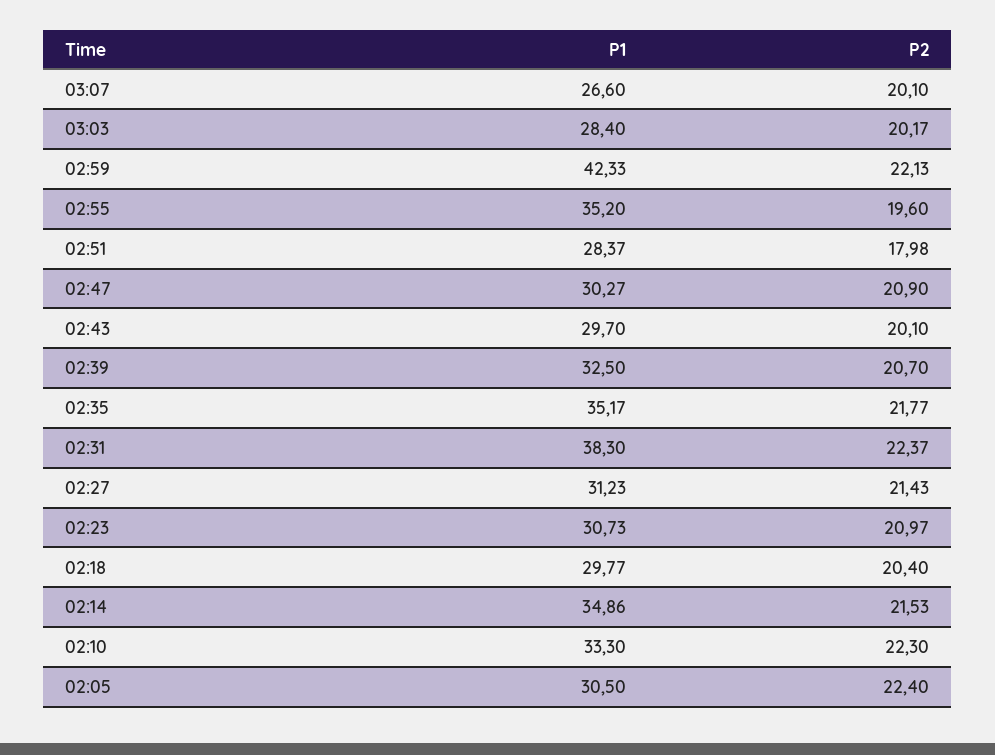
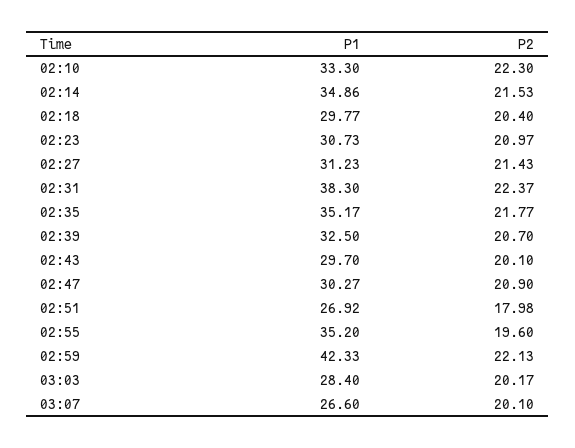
  {
    "P1": {
      "03:07": 26.6,
      "03:03": 28.4,
      "02:59": 42.33,
      "02:55": 35.2,
-     "02:51": 28.37,
+     "02:51": 26.92,
      "02:47": 30.27,
      "02:43": 29.7,
      "02:39": 32.5,
      "02:35": 35.17,
      "02:31": 38.3,
      "02:27": 31.23,
      "02:23": 30.73,
      "02:18": 29.77,
      "02:14": 34.86,
-     "02:10": 33.3,
+     "02:10": 33.3
-     "02:05": 30.5
    },
    "P2": {
      "03:07": 20.1,
      "03:03": 20.17,
      "02:59": 22.13,
      "02:55": 19.6,
      "02:51": 17.98,
      "02:47": 20.9,
      "02:43": 20.1,
      "02:39": 20.7,
      "02:35": 21.77,
      "02:31": 22.37,
      "02:27": 21.43,
      "02:23": 20.97,
      "02:18": 20.4,
      "02:14": 21.53,
-     "02:10": 22.3,
+     "02:10": 22.3
-     "02:05": 22.4
    }
  }

